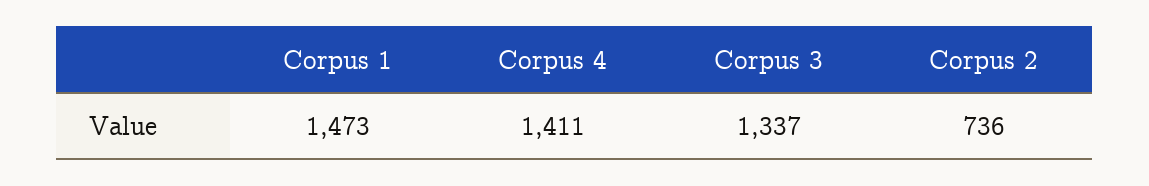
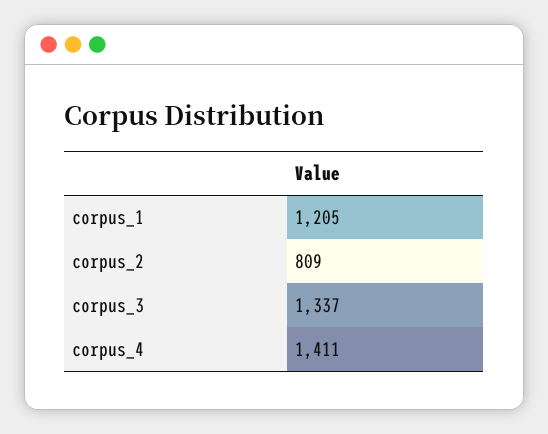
  {
-   "Corpus 1": 1473,
+   "Corpus 1": 1205,
    "Corpus 4": 1411,
    "Corpus 3": 1337,
-   "Corpus 2": 736
+   "Corpus 2": 809
  }

